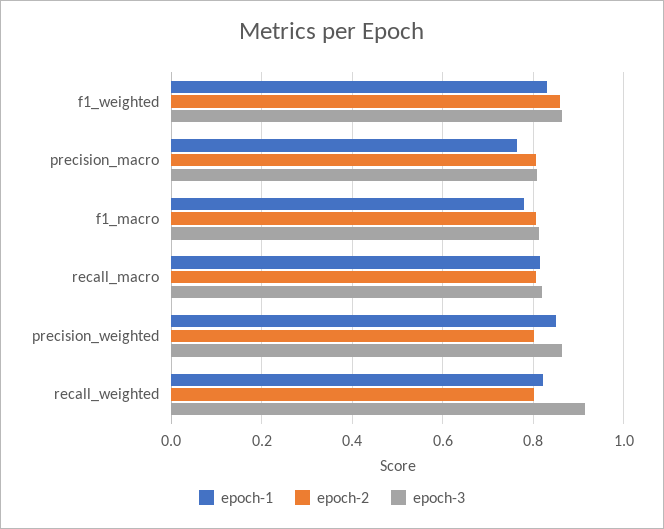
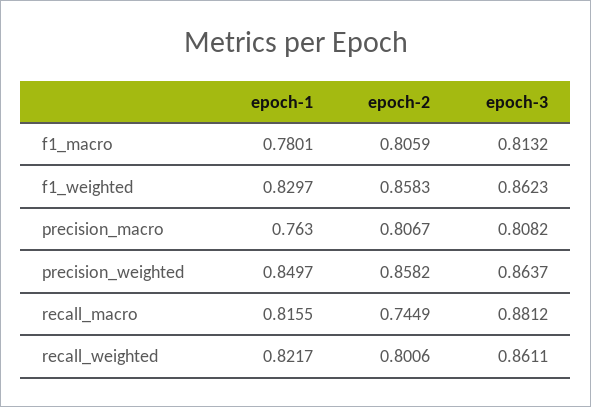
  {
    "epoch-1": {
      "f1_weighted": 0.8297,
      "precision_macro": 0.763,
      "f1_macro": 0.7801,
      "recall_macro": 0.8155,
      "precision_weighted": 0.8497,
      "recall_weighted": 0.8217
    },
    "epoch-2": {
      "f1_weighted": 0.8583,
      "precision_macro": 0.8067,
      "f1_macro": 0.8059,
-     "recall_macro": 0.8,
+     "recall_macro": 0.7449,
-     "precision_weighted": 0.8,
+     "precision_weighted": 0.8582,
      "recall_weighted": 0.8006
    },
    "epoch-3": {
      "f1_weighted": 0.8623,
      "precision_macro": 0.8082,
      "f1_macro": 0.8132,
-     "recall_macro": 0.82,
+     "recall_macro": 0.8812,
      "precision_weighted": 0.8637,
-     "recall_weighted": 0.92
+     "recall_weighted": 0.8611
    }
  }

